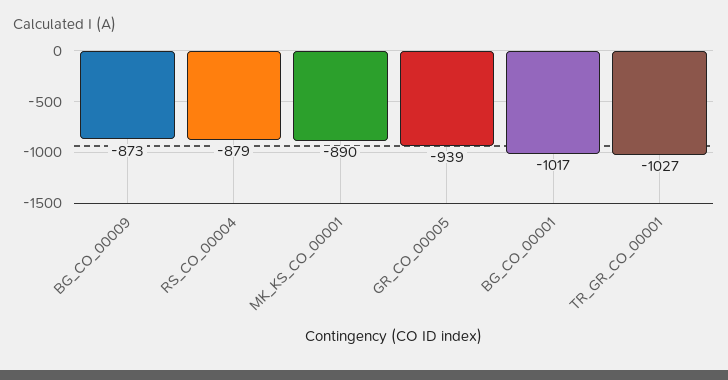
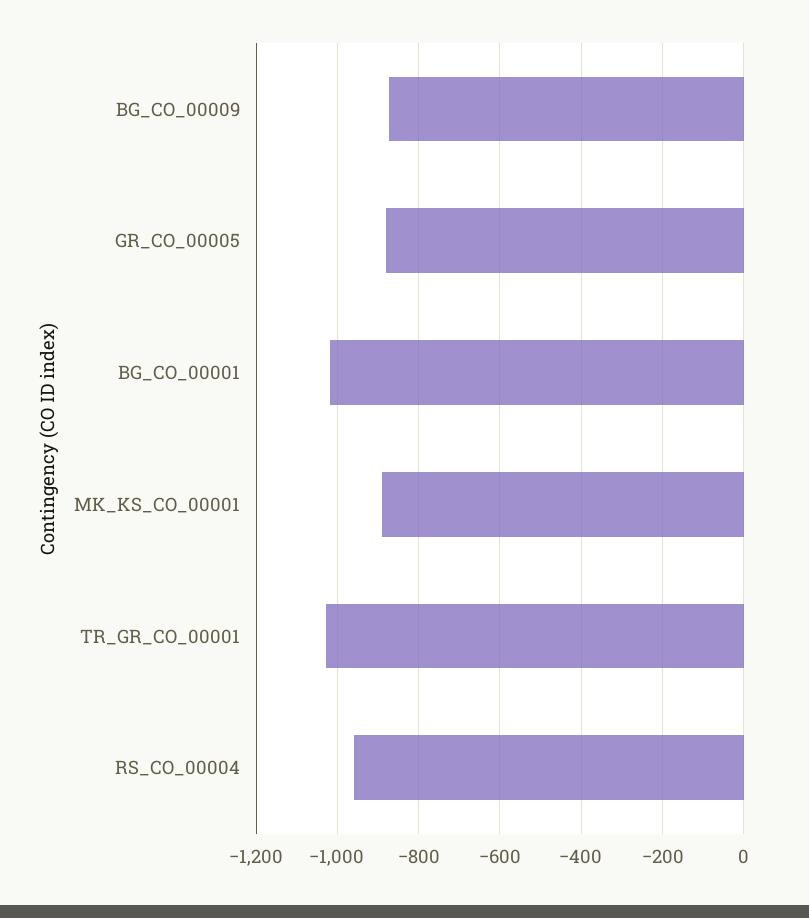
  {
    "BG_CO_00009": -873,
-   "RS_CO_00004": -879,
+   "RS_CO_00004": -960,
    "MK_KS_CO_00001": -890,
-   "GR_CO_00005": -939,
+   "GR_CO_00005": -880,
    "BG_CO_00001": -1017,
    "TR_GR_CO_00001": -1027
  }

